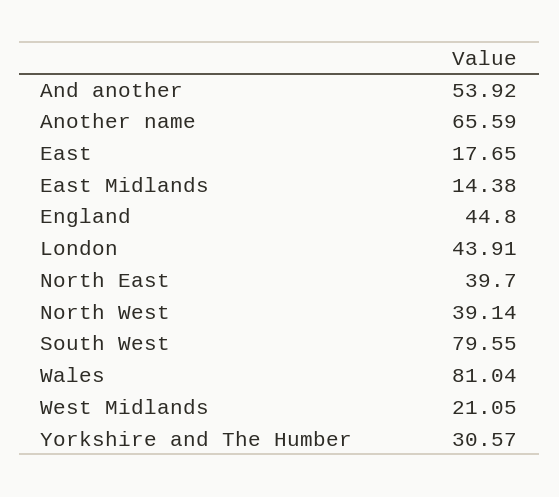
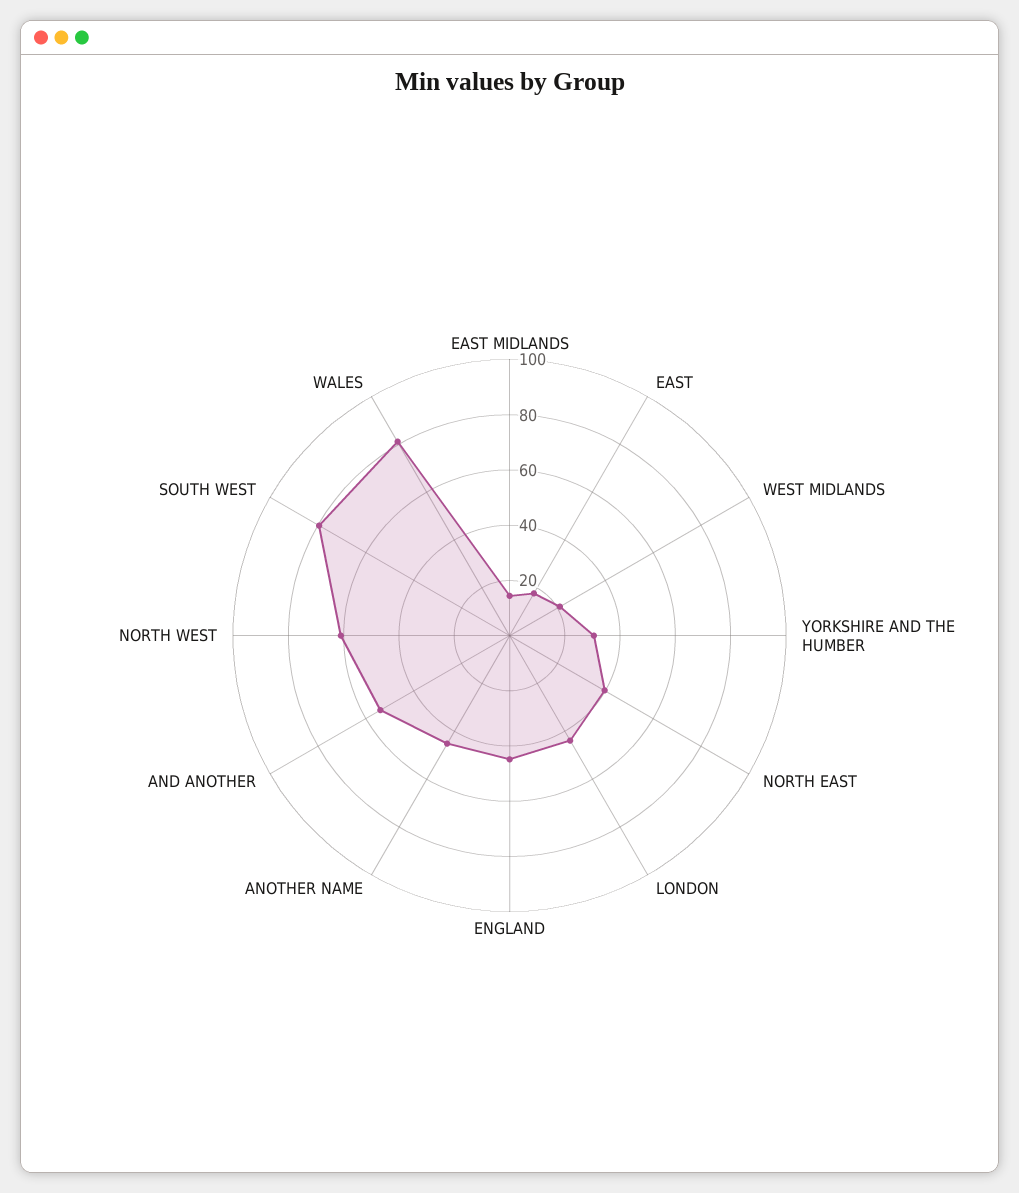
  {
    "And another": 53.92,
-   "Another name": 65.59,
+   "Another name": 45,
    "East": 17.65,
    "East Midlands": 14.38,
    "England": 44.8,
    "London": 43.91,
    "North East": 39.7,
-   "North West": 39.14,
+   "North West": 60,
    "South West": 79.55,
    "Wales": 81.04,
    "West Midlands": 21.05,
    "Yorkshire and The Humber": 30.57
  }

